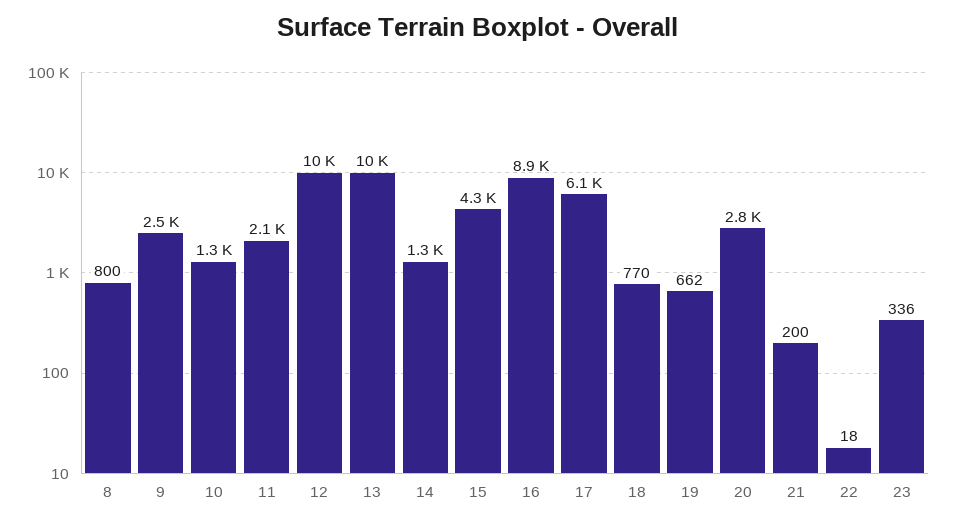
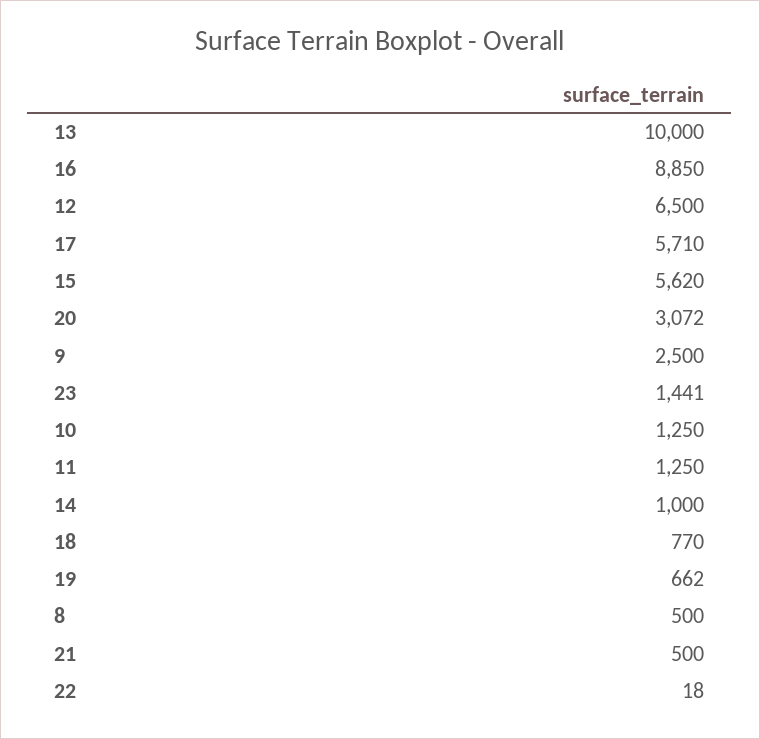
  {
-   "8": 800,
+   "8": 500,
    "9": 2500,
    "10": 1250,
-   "11": 2100,
+   "11": 1250,
-   "12": 10000,
+   "12": 6500,
    "13": 10000,
-   "14": 1300,
+   "14": 1000,
-   "15": 4300,
+   "15": 5620,
    "16": 8850,
-   "17": 6100,
+   "17": 5710,
    "18": 770,
    "19": 662,
-   "20": 2800,
+   "20": 3072,
-   "21": 200,
+   "21": 500,
    "22": 18,
-   "23": 336
+   "23": 1441
  }

